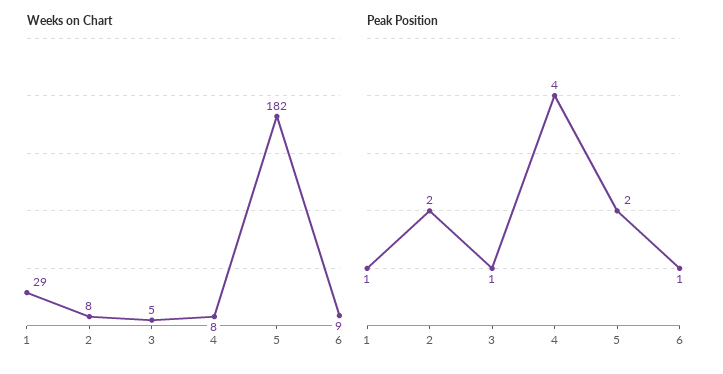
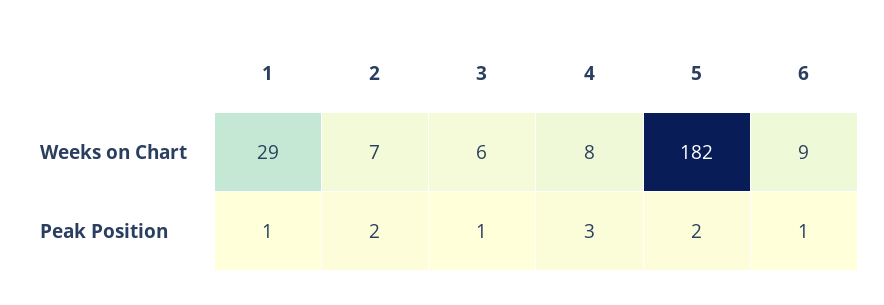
  {
    "Weeks on Chart": {
      "1": 29,
-     "2": 8,
+     "2": 7,
-     "3": 5,
+     "3": 6,
      "4": 8,
      "5": 182,
      "6": 9
    },
    "Peak Position": {
      "1": 1,
      "2": 2,
      "3": 1,
-     "4": 4,
+     "4": 3,
      "5": 2,
      "6": 1
    }
  }

